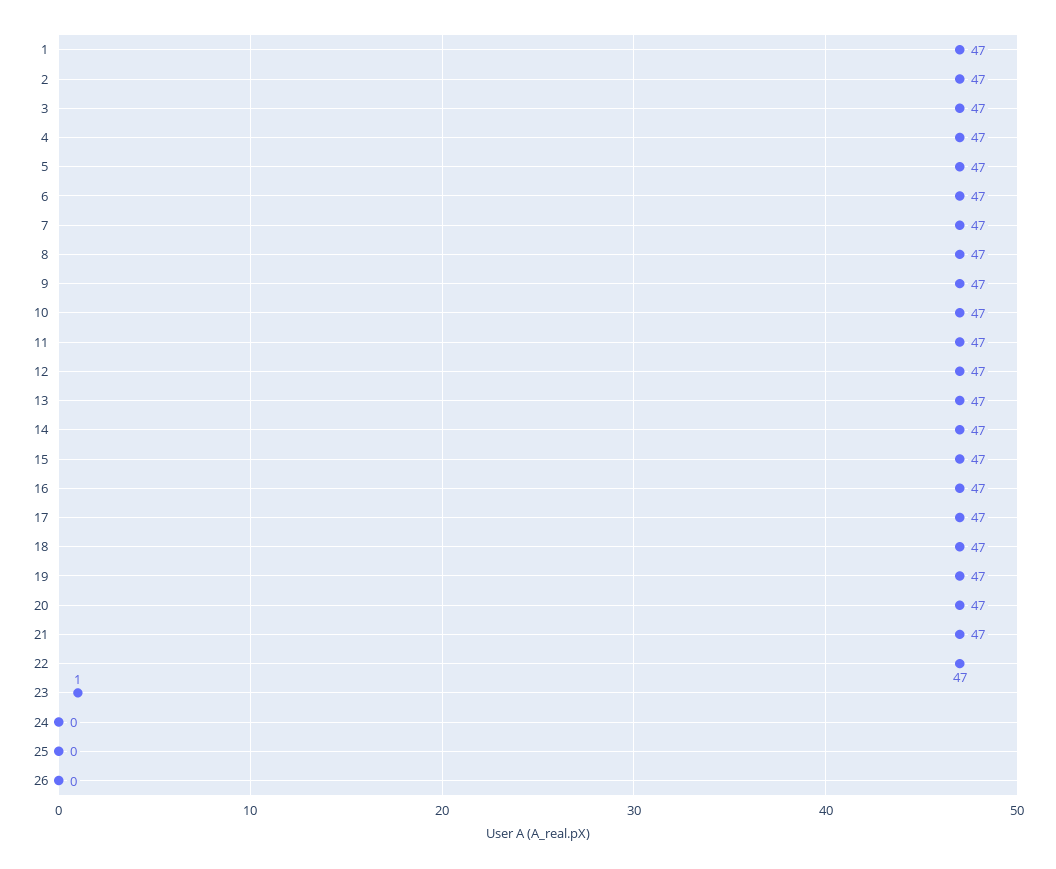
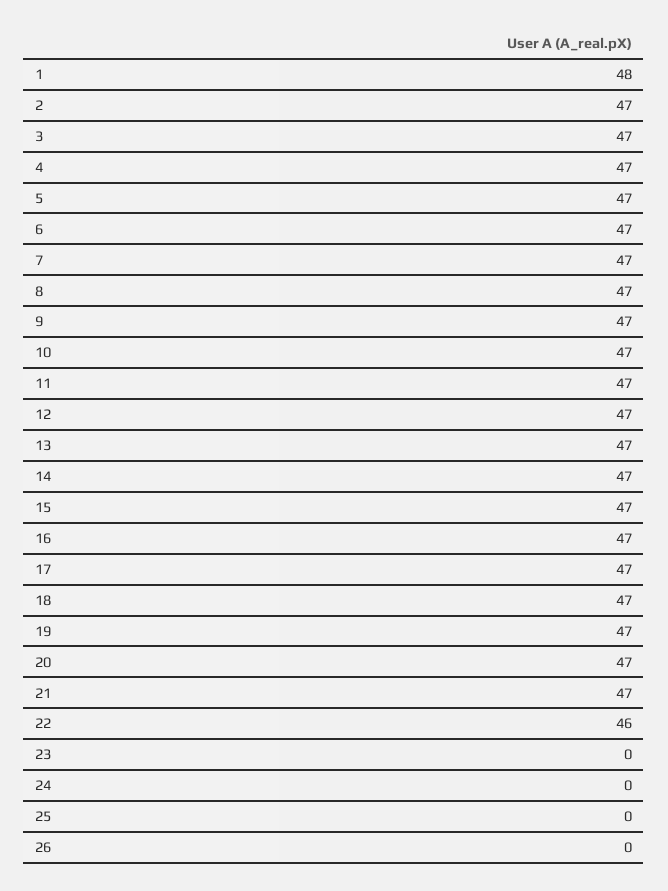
  {
-   "1": 47,
+   "1": 48,
    "2": 47,
    "3": 47,
    "4": 47,
    "5": 47,
    "6": 47,
    "7": 47,
    "8": 47,
    "9": 47,
    "10": 47,
    "11": 47,
    "12": 47,
    "13": 47,
    "14": 47,
    "15": 47,
    "16": 47,
    "17": 47,
    "18": 47,
    "19": 47,
    "20": 47,
    "21": 47,
-   "22": 47,
+   "22": 46,
-   "23": 1,
+   "23": 0,
    "24": 0,
    "25": 0,
    "26": 0
  }

